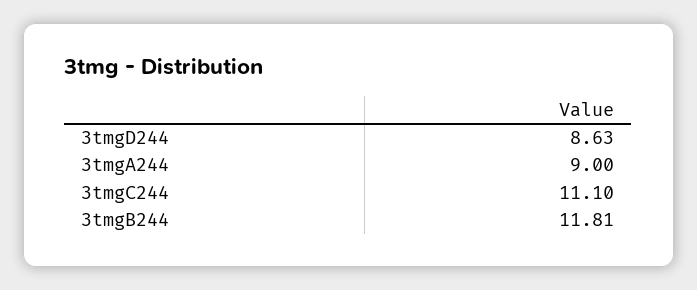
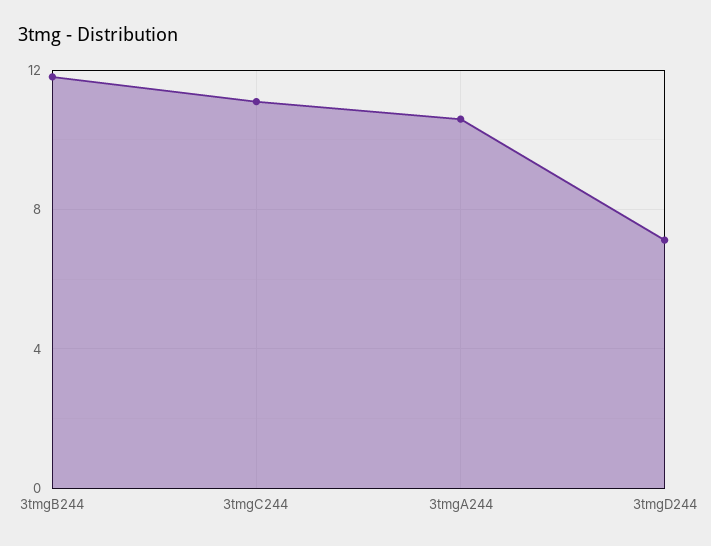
  {
-   "3tmgD244": 8.63,
+   "3tmgD244": 7,
-   "3tmgA244": 9,
+   "3tmgA244": 10.5,
    "3tmgC244": 11.1,
    "3tmgB244": 11.81
  }

